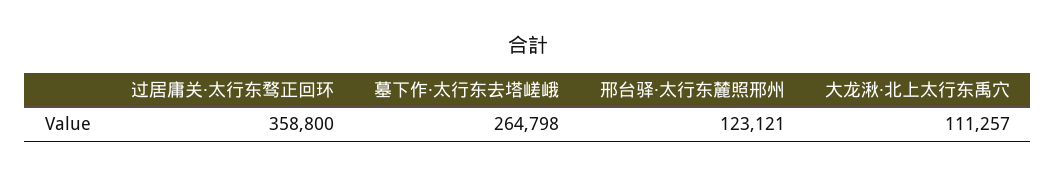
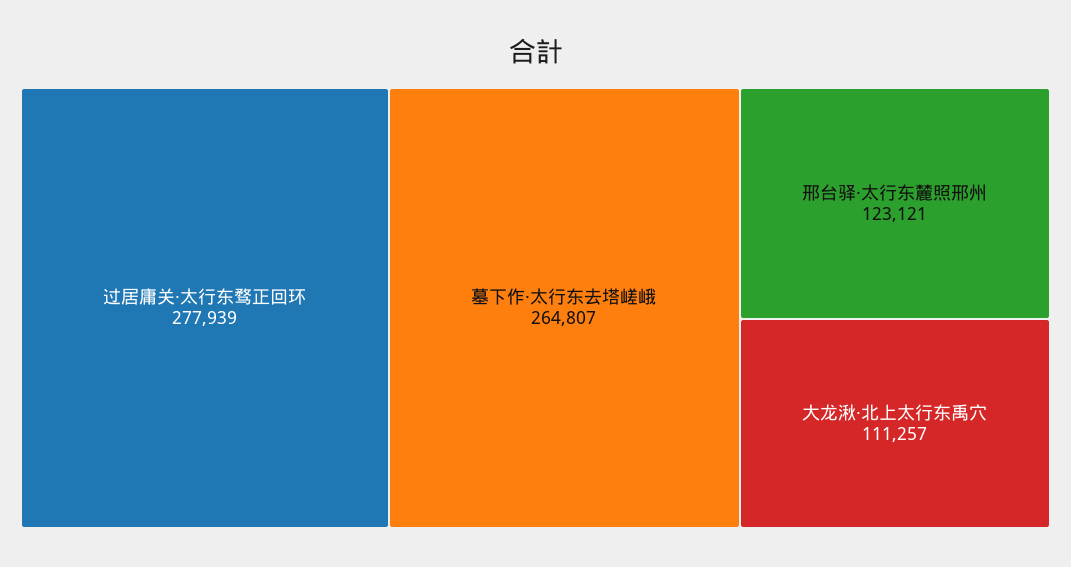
  {
-   "过居庸关·太行东骛正回环": 358800,
+   "过居庸关·太行东骛正回环": 277939,
-   "墓下作·太行东去塔嵯峨": 264798,
+   "墓下作·太行东去塔嵯峨": 264807,
    "邢台驿·太行东麓照邢州": 123121,
    "大龙湫·北上太行东禹穴": 111257
  }

